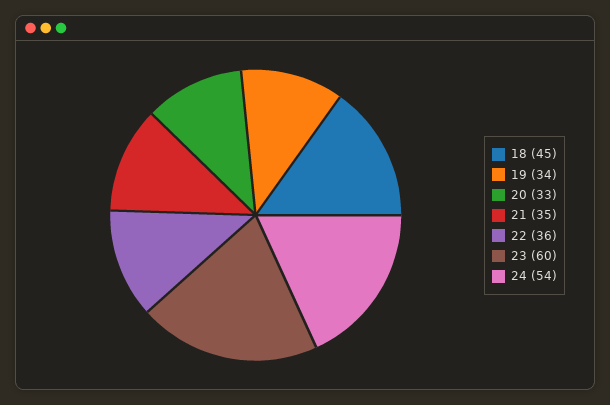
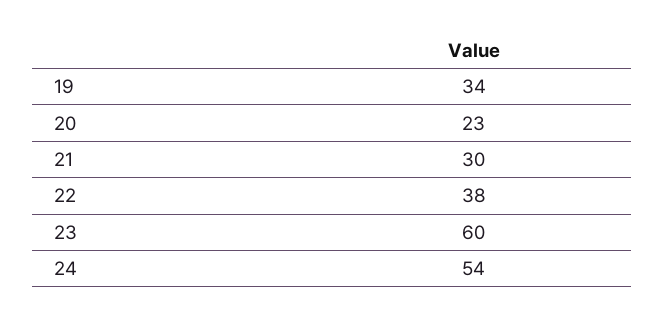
  {
-   "18": 45,
    "19": 34,
-   "20": 33,
+   "20": 23,
-   "21": 35,
+   "21": 30,
-   "22": 36,
+   "22": 38,
    "23": 60,
    "24": 54
  }

